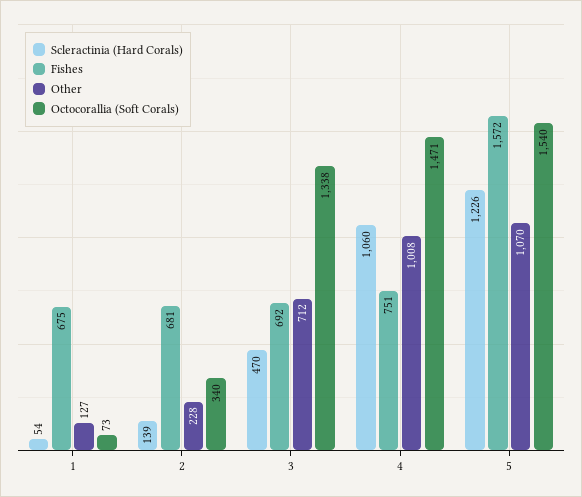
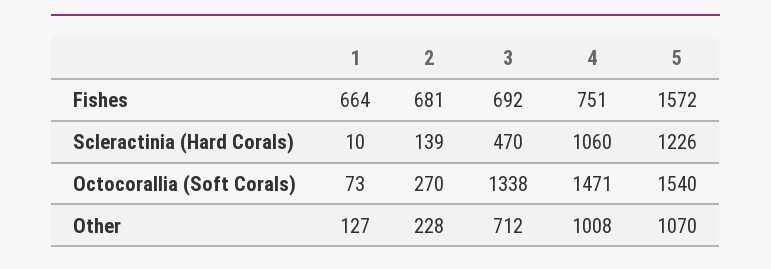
  {
    "Scleractinia (Hard Corals)": {
-     "1": 54,
+     "1": 10,
      "2": 139,
      "3": 470,
      "4": 1060,
      "5": 1226
    },
    "Fishes": {
-     "1": 675,
+     "1": 664,
      "2": 681,
      "3": 692,
      "4": 751,
      "5": 1572
    },
    "Other": {
      "1": 127,
      "2": 228,
      "3": 712,
      "4": 1008,
      "5": 1070
    },
    "Octocorallia (Soft Corals)": {
      "1": 73,
-     "2": 340,
+     "2": 270,
      "3": 1338,
      "4": 1471,
      "5": 1540
    }
  }

